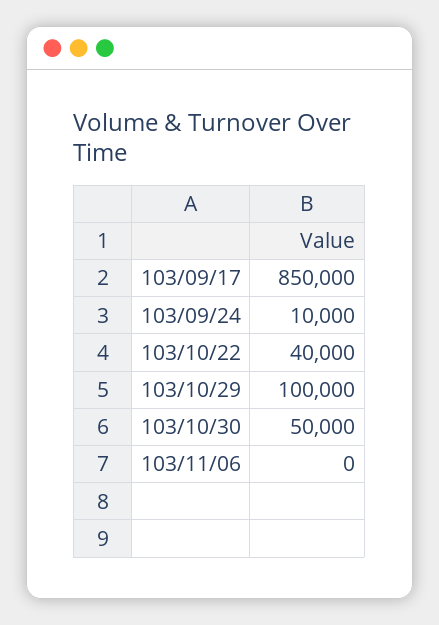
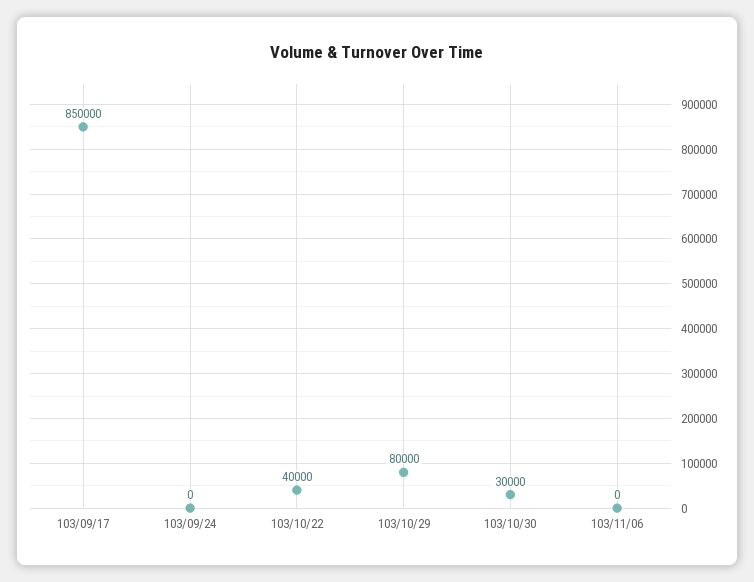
  {
    "103/09/17": 850000,
-   "103/09/24": 10000,
+   "103/09/24": 0,
    "103/10/22": 40000,
-   "103/10/29": 100000,
+   "103/10/29": 80000,
-   "103/10/30": 50000,
+   "103/10/30": 30000,
    "103/11/06": 0
  }

